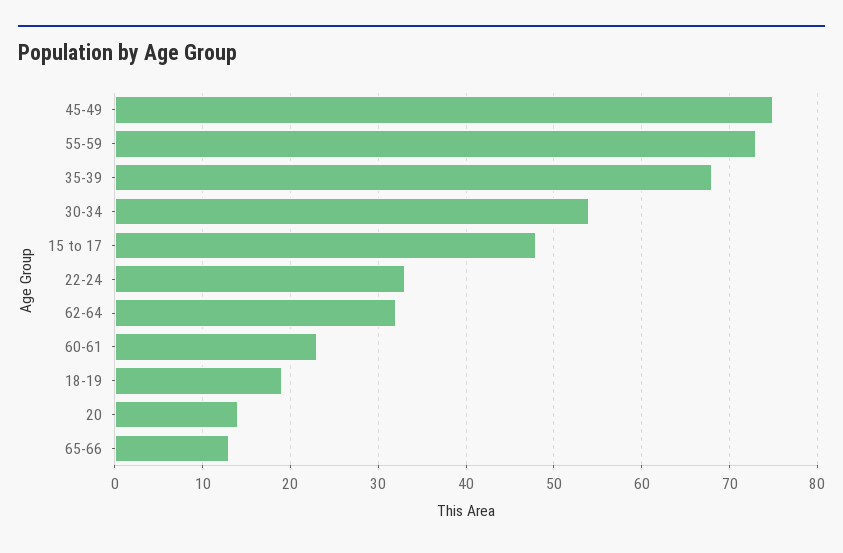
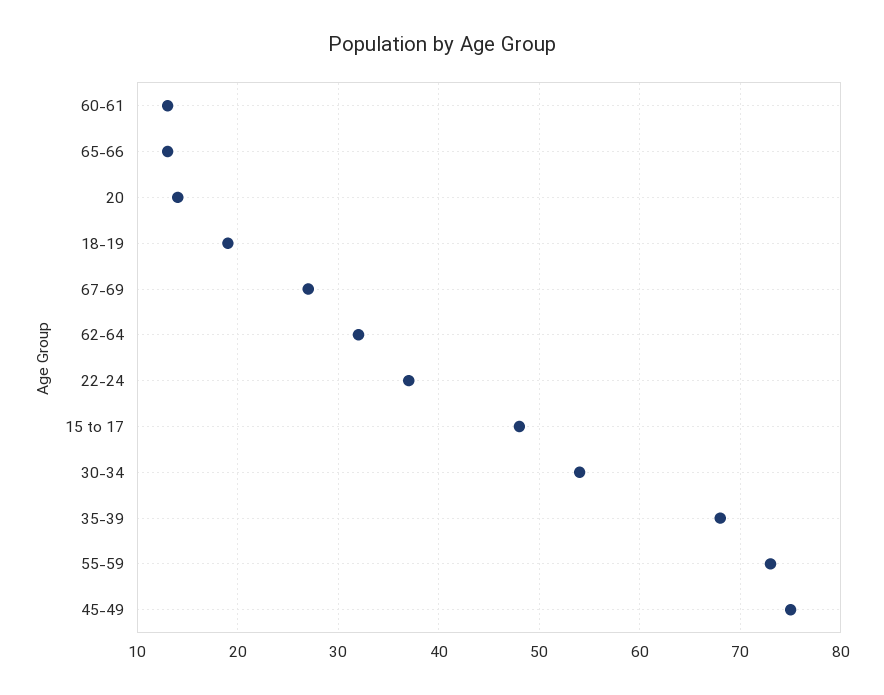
  {
    "45-49": 75,
    "55-59": 73,
    "35-39": 68,
    "30-34": 54,
    "15 to 17": 48,
-   "22-24": 33,
+   "22-24": 37,
    "62-64": 32,
-   "60-61": 23,
+   "60-61": 13,
    "18-19": 19,
    "20": 14,
-   "65-66": 13
+   "65-66": 13,
+   "67-69": 27
  }

